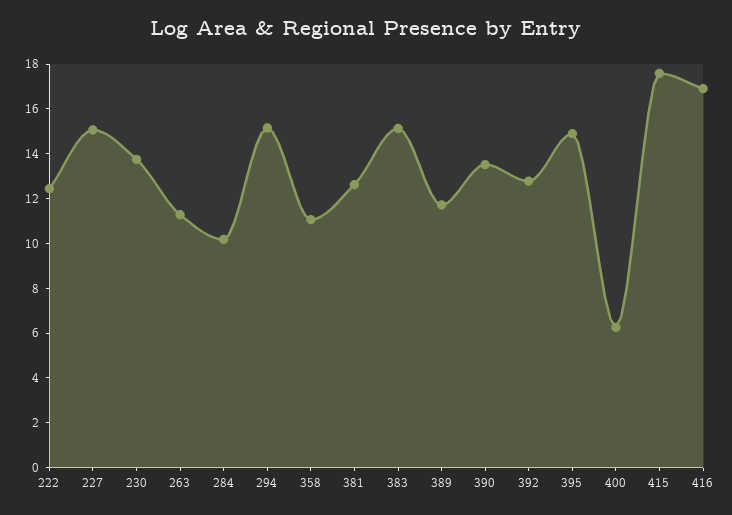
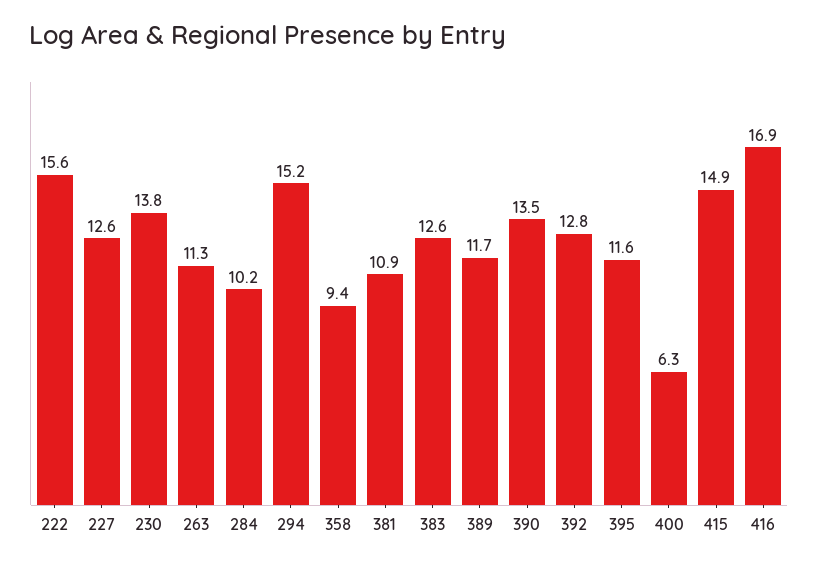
  {
-   "222": 12.5,
+   "222": 15.6,
-   "227": 15,
+   "227": 12.6,
    "230": 13.8,
    "263": 11.3,
    "284": 10.2,
    "294": 15.2,
-   "358": 11,
+   "358": 9.4,
-   "381": 12.5,
+   "381": 10.9,
-   "383": 15,
+   "383": 12.6,
    "389": 11.7,
    "390": 13.5,
    "392": 12.8,
-   "395": 15,
+   "395": 11.6,
    "400": 6.3,
-   "415": 17.5,
+   "415": 14.9,
    "416": 16.9
  }

